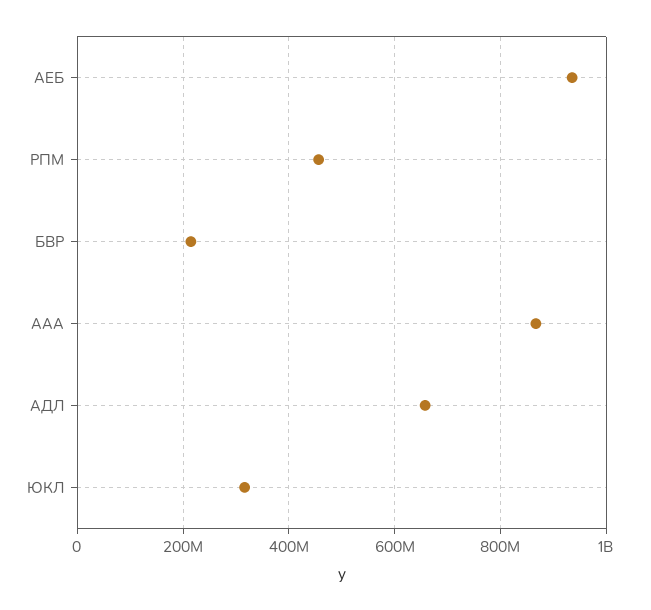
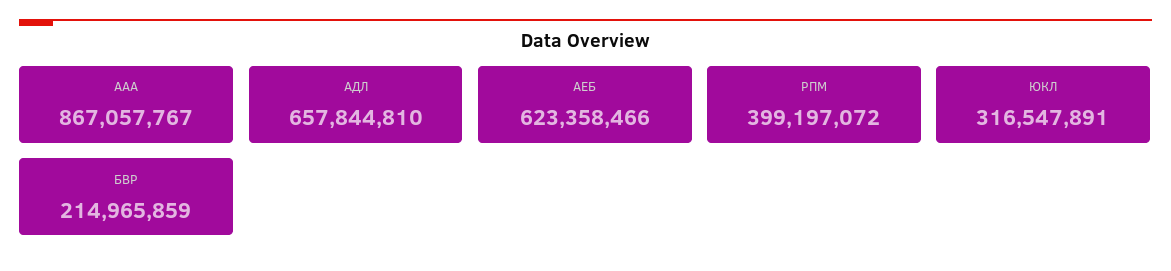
  {
-   "АЕБ": 940000000,
+   "АЕБ": 623358466,
-   "РПМ": 460000000,
+   "РПМ": 399197072,
    "БВР": 214965859,
    "ААА": 867057767,
    "АДЛ": 657844810,
    "ЮКЛ": 316547891
  }

